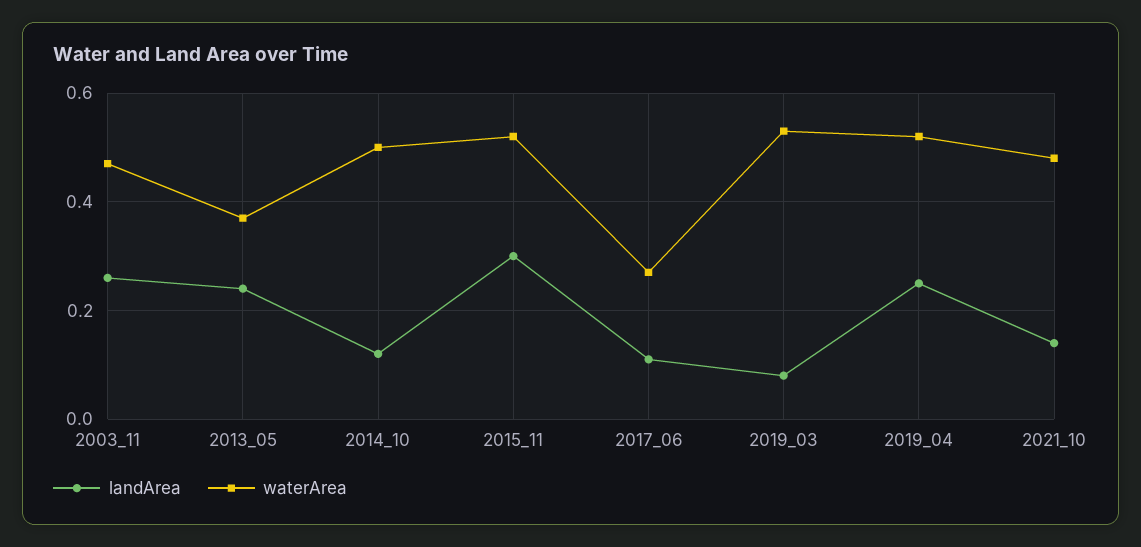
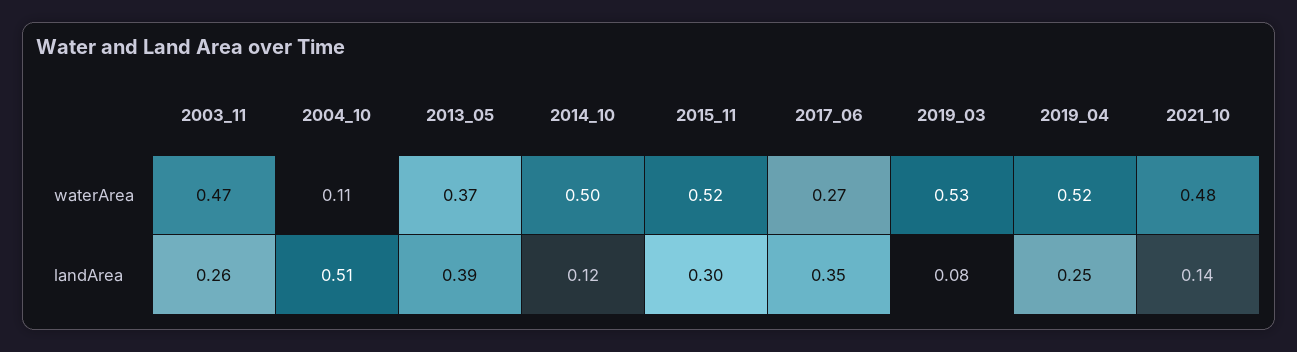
  {
    "landArea": {
      "2003_11": 0.26,
-     "2013_05": 0.25,
+     "2013_05": 0.39,
      "2014_10": 0.12,
      "2015_11": 0.3,
-     "2017_06": 0.1,
+     "2017_06": 0.35,
      "2019_03": 0.08,
      "2019_04": 0.25,
-     "2021_10": 0.14
+     "2021_10": 0.14,
+     "2004_10": 0.51
    },
    "waterArea": {
      "2003_11": 0.47,
      "2013_05": 0.37,
      "2014_10": 0.5,
      "2015_11": 0.52,
      "2017_06": 0.27,
      "2019_03": 0.53,
      "2019_04": 0.52,
-     "2021_10": 0.48
+     "2021_10": 0.48,
+     "2004_10": 0.11
    }
  }

